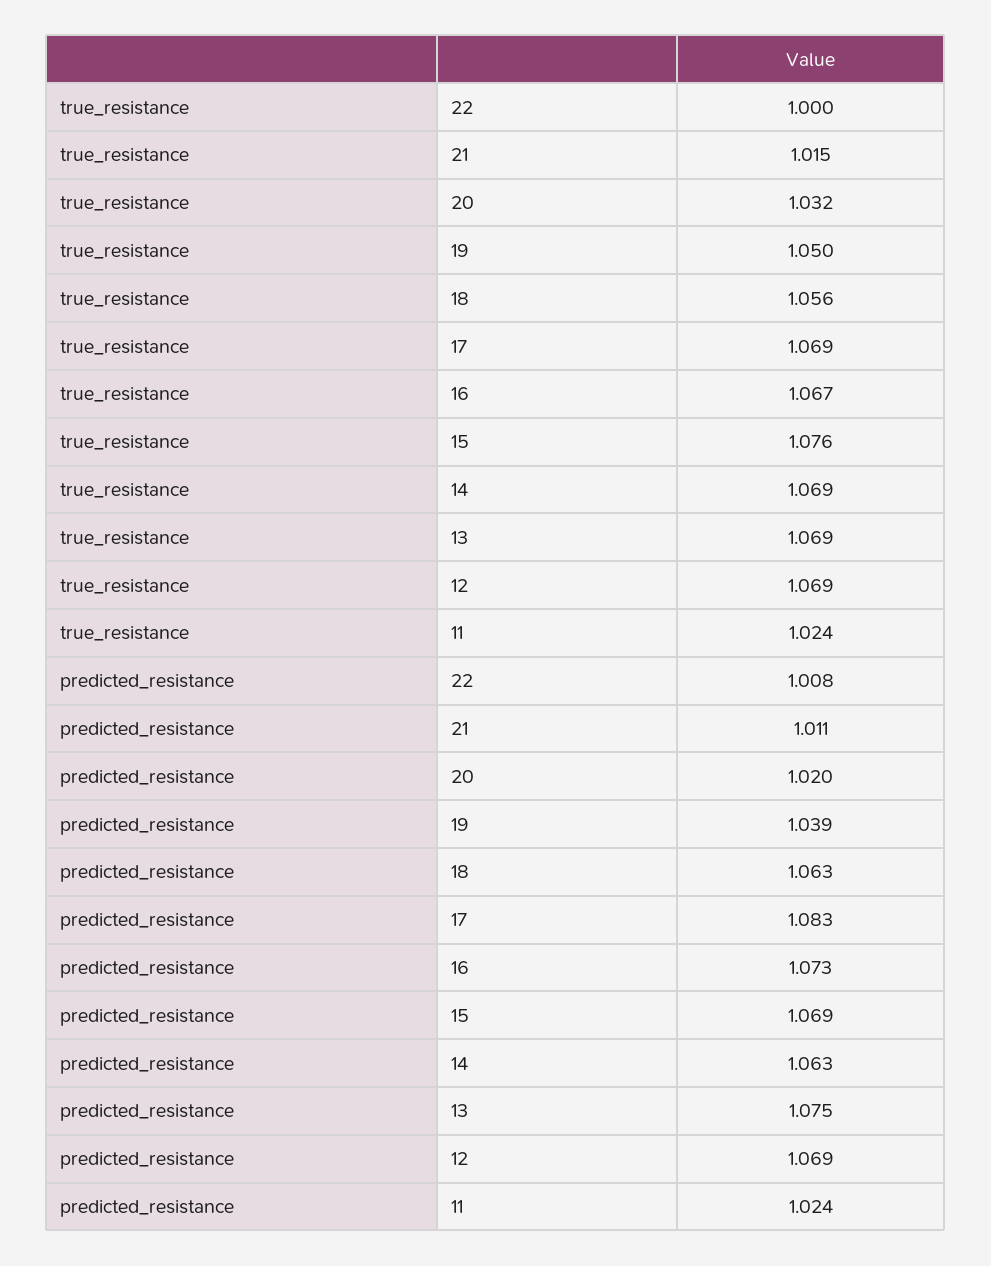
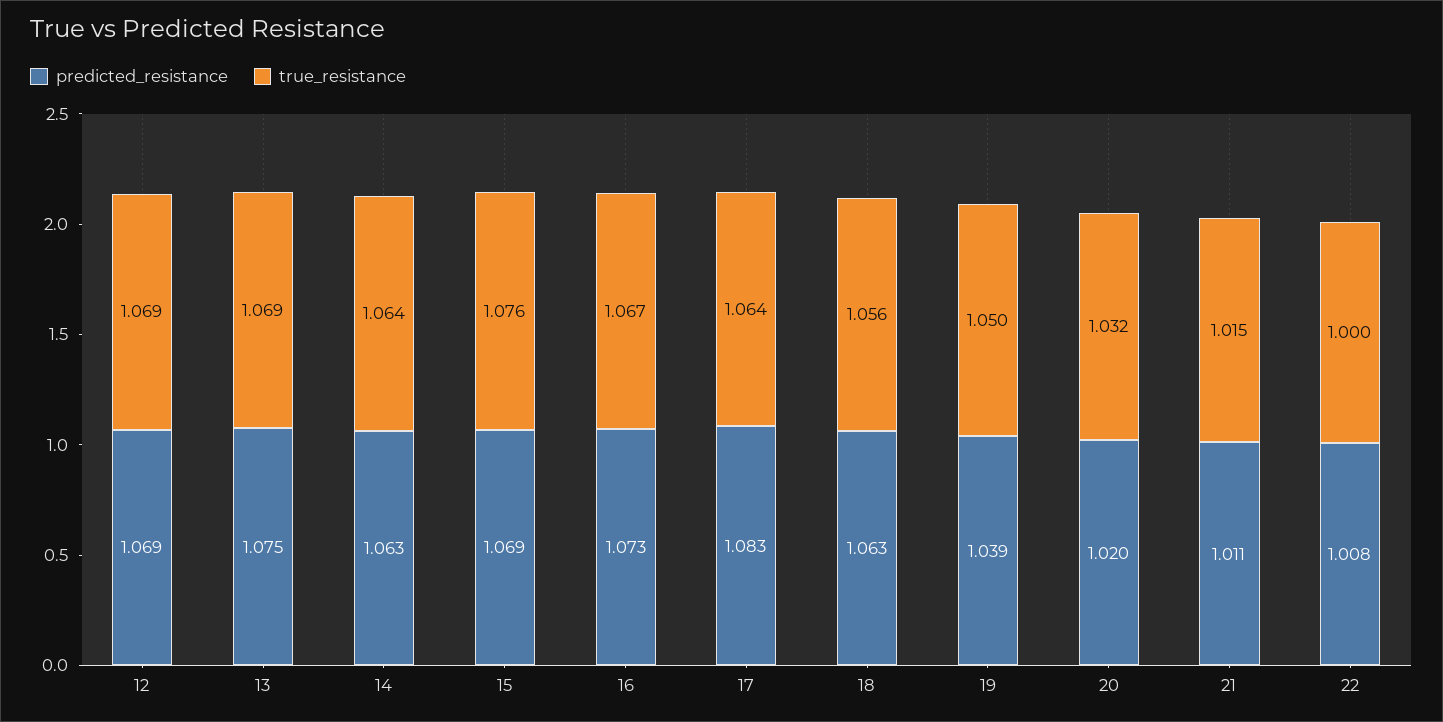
  {
    "true_resistance": {
      "22": 1,
      "21": 1.015,
      "20": 1.032,
      "19": 1.05,
      "18": 1.056,
-     "17": 1.069,
+     "17": 1.064,
      "16": 1.067,
      "15": 1.076,
-     "14": 1.069,
+     "14": 1.064,
      "13": 1.069,
-     "12": 1.069,
+     "12": 1.069
-     "11": 1.024
    },
    "predicted_resistance": {
      "22": 1.008,
      "21": 1.011,
      "20": 1.02,
      "19": 1.039,
      "18": 1.063,
      "17": 1.083,
      "16": 1.073,
      "15": 1.069,
      "14": 1.063,
      "13": 1.075,
-     "12": 1.069,
+     "12": 1.069
-     "11": 1.024
    }
  }

